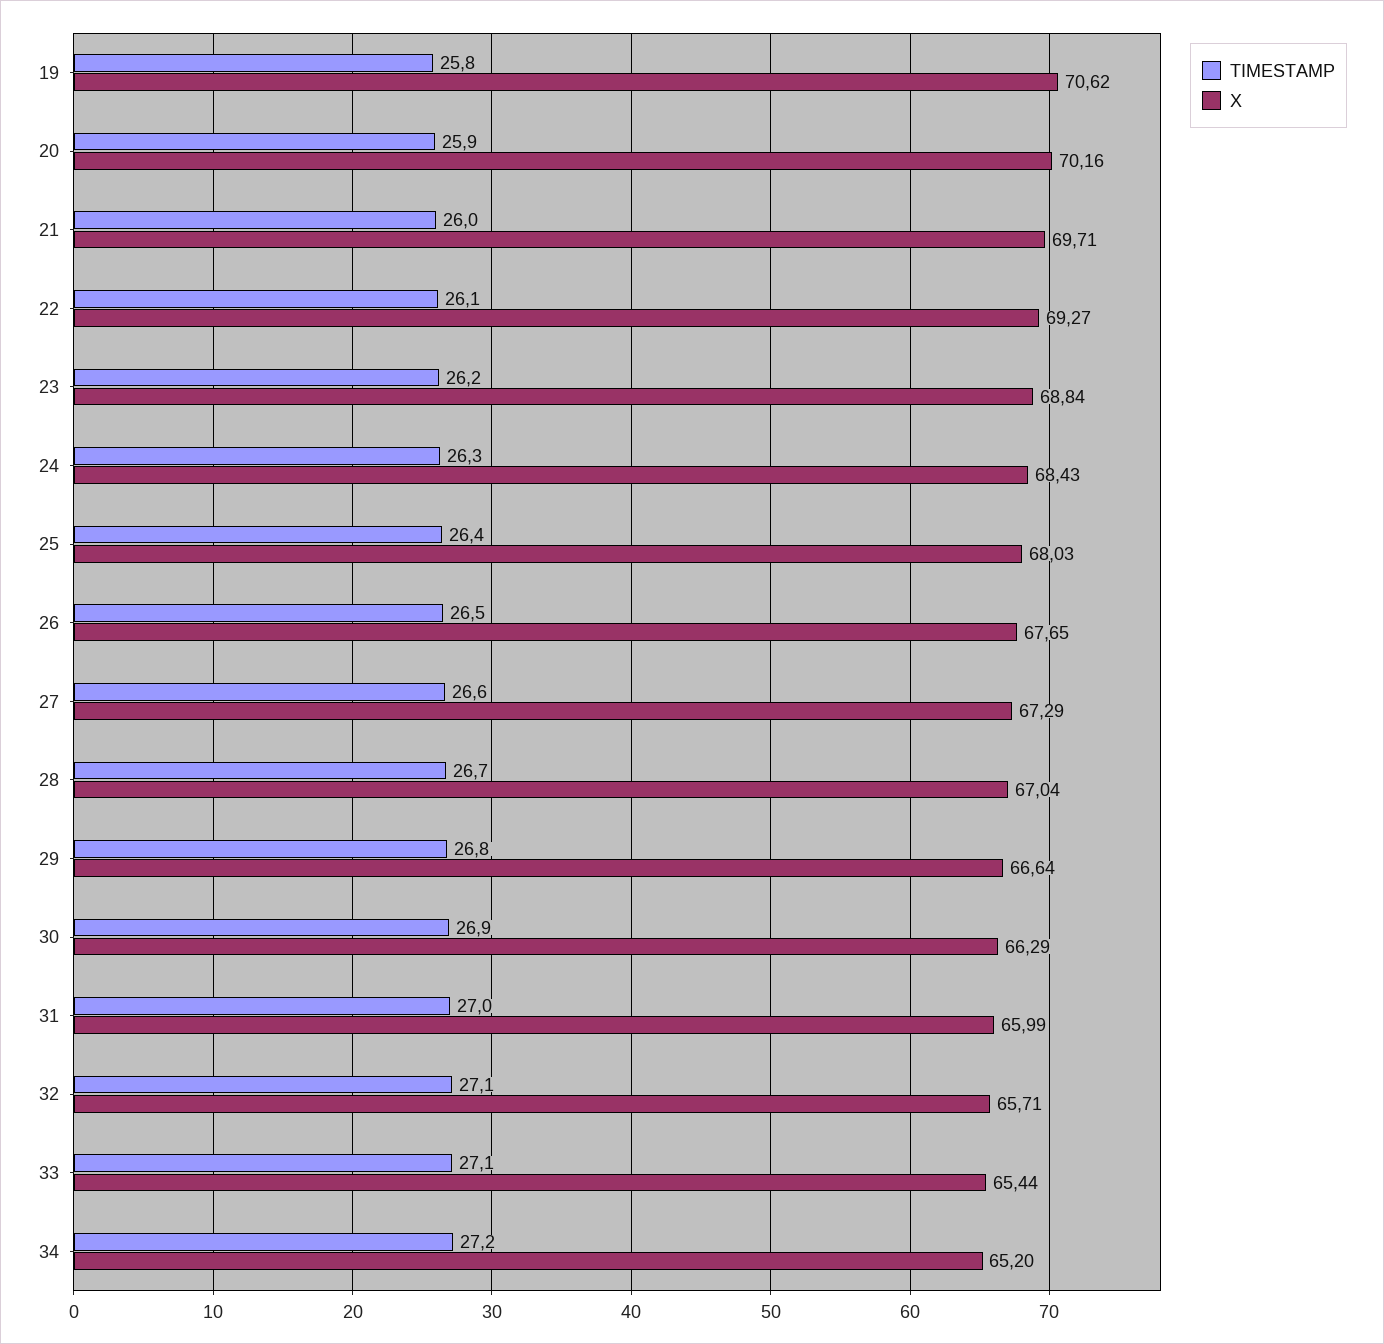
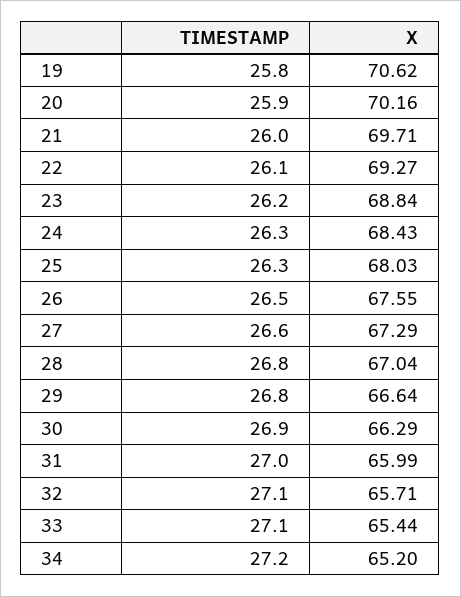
  {
    "TIMESTAMP": {
      "19": 25.8,
      "20": 25.9,
      "21": 26,
      "22": 26.1,
      "23": 26.2,
      "24": 26.3,
-     "25": 26.4,
+     "25": 26.3,
      "26": 26.5,
      "27": 26.6,
-     "28": 26.7,
+     "28": 26.8,
      "29": 26.8,
      "30": 26.9,
      "31": 27,
      "32": 27.1,
      "33": 27.1,
      "34": 27.2
    },
    "X": {
      "19": 70.62,
      "20": 70.16,
      "21": 69.71,
      "22": 69.27,
      "23": 68.84,
      "24": 68.43,
      "25": 68.03,
-     "26": 67.65,
+     "26": 67.55,
      "27": 67.29,
      "28": 67.04,
      "29": 66.64,
      "30": 66.29,
      "31": 65.99,
      "32": 65.71,
      "33": 65.44,
      "34": 65.2
    }
  }

